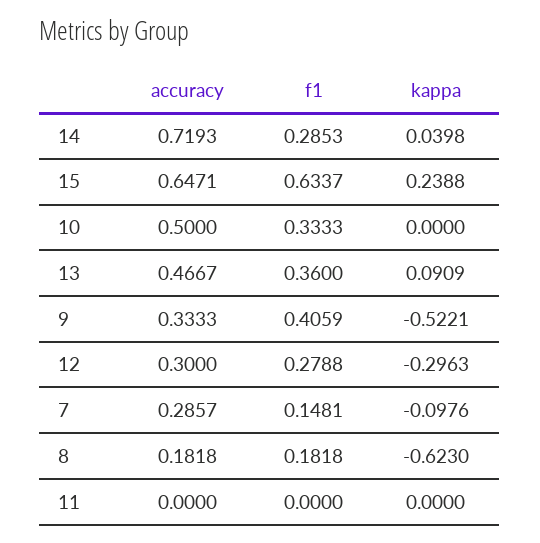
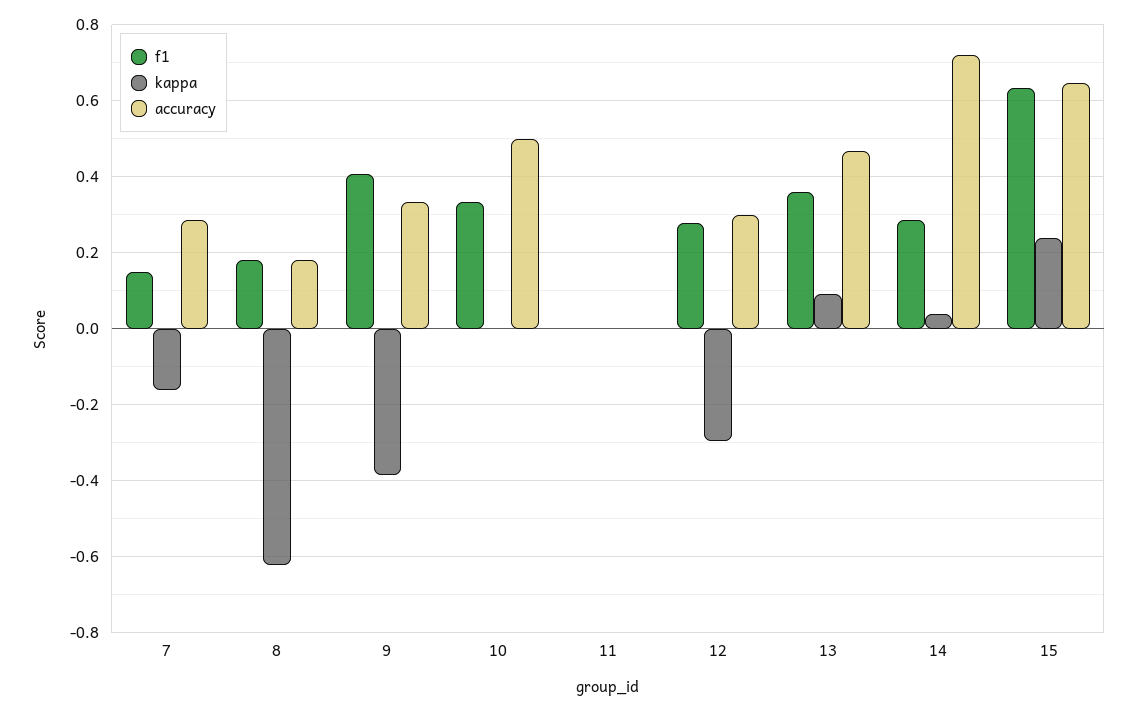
  {
    "accuracy": {
      "14": 0.7193,
      "15": 0.6471,
      "10": 0.5,
      "13": 0.4667,
      "9": 0.3333,
      "12": 0.3,
      "7": 0.2857,
      "8": 0.1818,
      "11": 0
    },
    "f1": {
      "14": 0.2853,
      "15": 0.6337,
      "10": 0.3333,
      "13": 0.36,
      "9": 0.4059,
      "12": 0.2788,
      "7": 0.1481,
      "8": 0.1818,
      "11": 0
    },
    "kappa": {
      "14": 0.0398,
      "15": 0.2388,
      "10": 0,
      "13": 0.0909,
-     "9": -0.5221,
+     "9": -0.38,
      "12": -0.2963,
-     "7": -0.0976,
+     "7": -0.16,
      "8": -0.623,
      "11": 0
    }
  }

